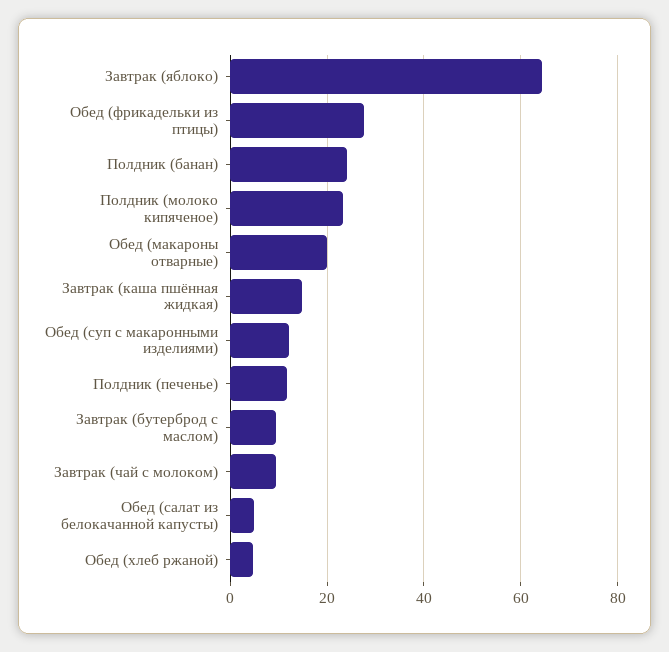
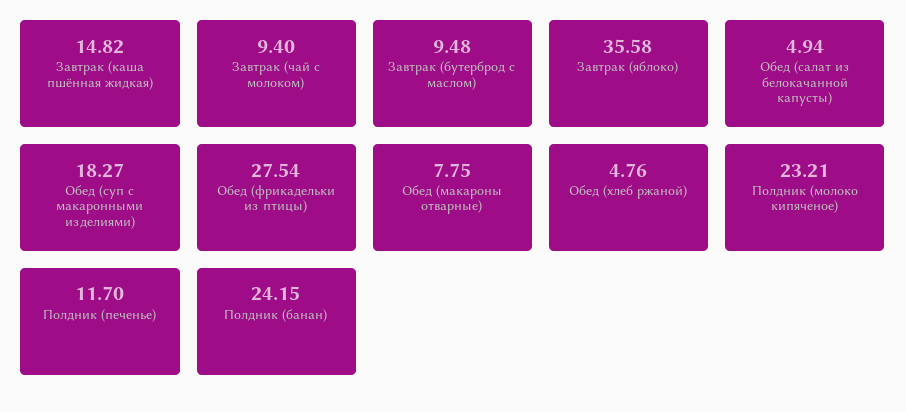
  {
-   "Завтрак (яблоко)": 64,
+   "Завтрак (яблоко)": 35.58,
    "Обед (фрикадельки из птицы)": 27.54,
    "Полдник (банан)": 24.15,
    "Полдник (молоко кипяченое)": 23.21,
-   "Обед (макароны отварные)": 20,
+   "Обед (макароны отварные)": 7.75,
    "Завтрак (каша пшённая жидкая)": 14.82,
-   "Обед (суп с макаронными изделиями)": 12,
+   "Обед (суп с макаронными изделиями)": 18.27,
    "Полдник (печенье)": 11.7,
    "Завтрак (бутерброд с маслом)": 9.48,
    "Завтрак (чай с молоком)": 9.4,
    "Обед (салат из белокачанной капусты)": 4.94,
    "Обед (хлеб ржаной)": 4.76
  }

